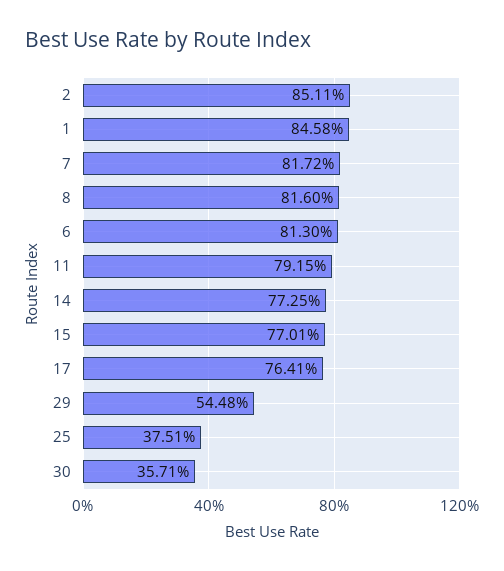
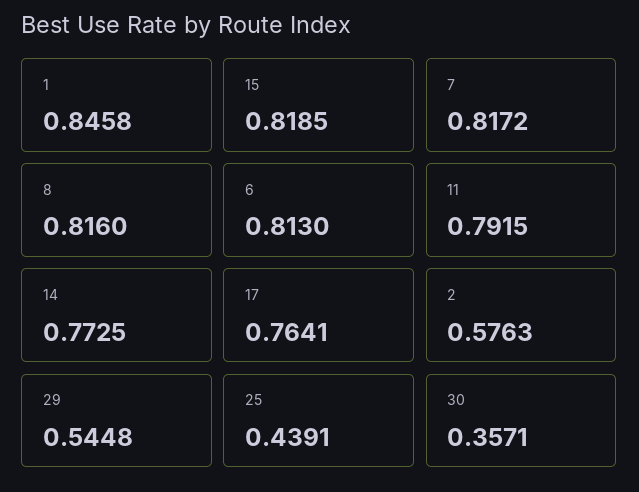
  {
-   "2": 0.8511,
+   "2": 0.5763,
    "1": 0.8458,
    "7": 0.8172,
    "8": 0.816,
    "6": 0.813,
    "11": 0.7915,
    "14": 0.7725,
-   "15": 0.7701,
+   "15": 0.8185,
    "17": 0.7641,
    "29": 0.5448,
-   "25": 0.3751,
+   "25": 0.4391,
    "30": 0.3571
  }

